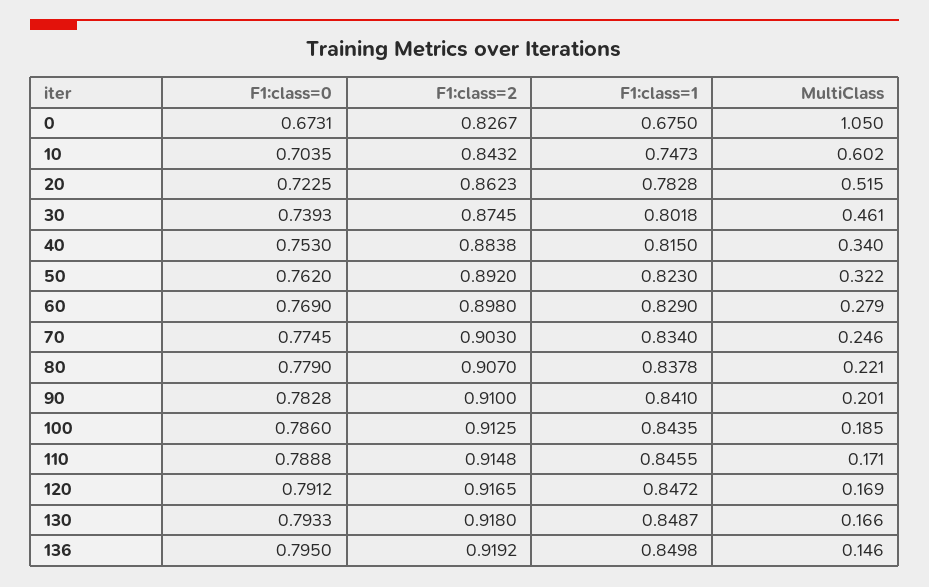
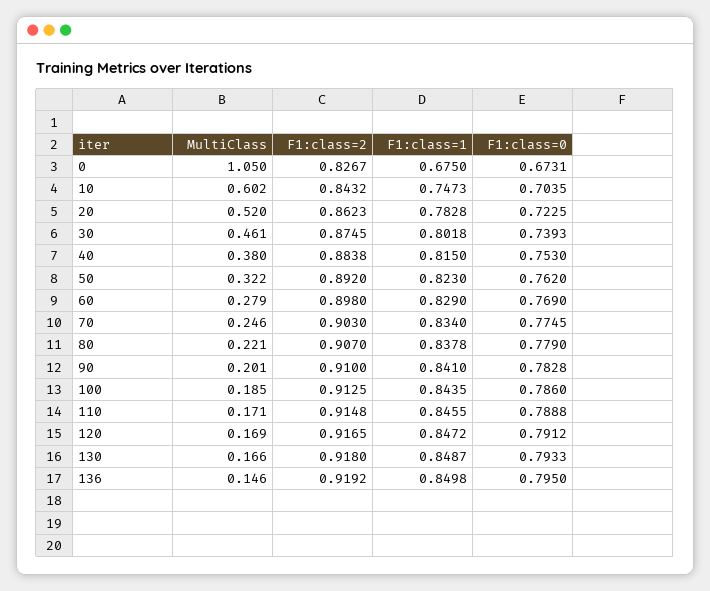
  {
    "F1:class=0": {
      "0": 0.6731,
      "10": 0.7035,
      "20": 0.7225,
      "30": 0.7393,
      "40": 0.753,
      "50": 0.762,
      "60": 0.769,
      "70": 0.7745,
      "80": 0.779,
      "90": 0.7828,
      "100": 0.786,
      "110": 0.7888,
      "120": 0.7912,
      "130": 0.7933,
      "136": 0.795
    },
    "F1:class=2": {
      "0": 0.8267,
      "10": 0.8432,
      "20": 0.8623,
      "30": 0.8745,
      "40": 0.8838,
      "50": 0.892,
      "60": 0.898,
      "70": 0.903,
      "80": 0.907,
      "90": 0.91,
      "100": 0.9125,
      "110": 0.9148,
      "120": 0.9165,
      "130": 0.918,
      "136": 0.9192
    },
    "F1:class=1": {
      "0": 0.675,
      "10": 0.7473,
      "20": 0.7828,
      "30": 0.8018,
      "40": 0.815,
      "50": 0.823,
      "60": 0.829,
      "70": 0.834,
      "80": 0.8378,
      "90": 0.841,
      "100": 0.8435,
      "110": 0.8455,
      "120": 0.8472,
      "130": 0.8487,
      "136": 0.8498
    },
    "MultiClass": {
      "0": 1.05,
      "10": 0.602,
-     "20": 0.515,
+     "20": 0.52,
      "30": 0.461,
-     "40": 0.34,
+     "40": 0.38,
      "50": 0.322,
      "60": 0.279,
      "70": 0.246,
      "80": 0.221,
      "90": 0.201,
      "100": 0.185,
      "110": 0.171,
      "120": 0.169,
      "130": 0.166,
      "136": 0.146
    }
  }

